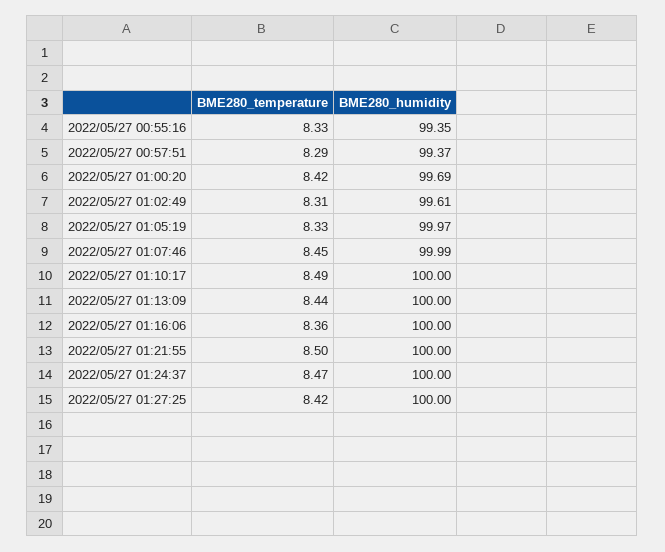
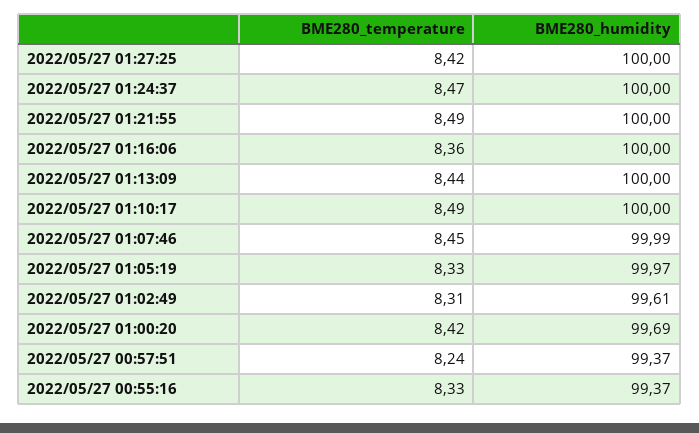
  {
    "BME280_temperature": {
      "2022/05/27 00:55:16": 8.33,
-     "2022/05/27 00:57:51": 8.29,
+     "2022/05/27 00:57:51": 8.24,
      "2022/05/27 01:00:20": 8.42,
      "2022/05/27 01:02:49": 8.31,
      "2022/05/27 01:05:19": 8.33,
      "2022/05/27 01:07:46": 8.45,
      "2022/05/27 01:10:17": 8.49,
      "2022/05/27 01:13:09": 8.44,
      "2022/05/27 01:16:06": 8.36,
-     "2022/05/27 01:21:55": 8.5,
+     "2022/05/27 01:21:55": 8.49,
      "2022/05/27 01:24:37": 8.47,
      "2022/05/27 01:27:25": 8.42
    },
    "BME280_humidity": {
-     "2022/05/27 00:55:16": 99.35,
+     "2022/05/27 00:55:16": 99.37,
      "2022/05/27 00:57:51": 99.37,
      "2022/05/27 01:00:20": 99.69,
      "2022/05/27 01:02:49": 99.61,
      "2022/05/27 01:05:19": 99.97,
      "2022/05/27 01:07:46": 99.99,
      "2022/05/27 01:10:17": 100,
      "2022/05/27 01:13:09": 100,
      "2022/05/27 01:16:06": 100,
      "2022/05/27 01:21:55": 100,
      "2022/05/27 01:24:37": 100,
      "2022/05/27 01:27:25": 100
    }
  }

